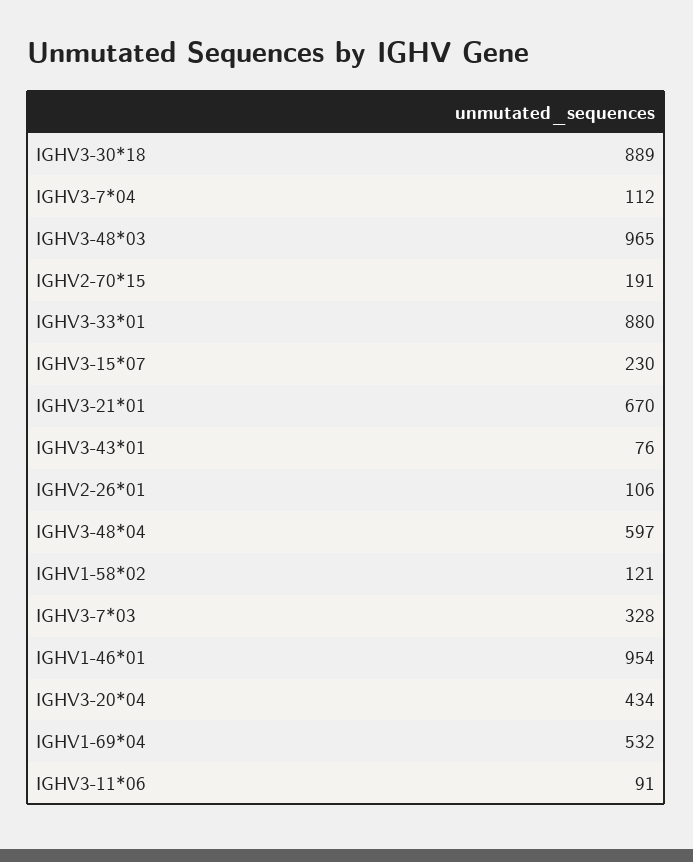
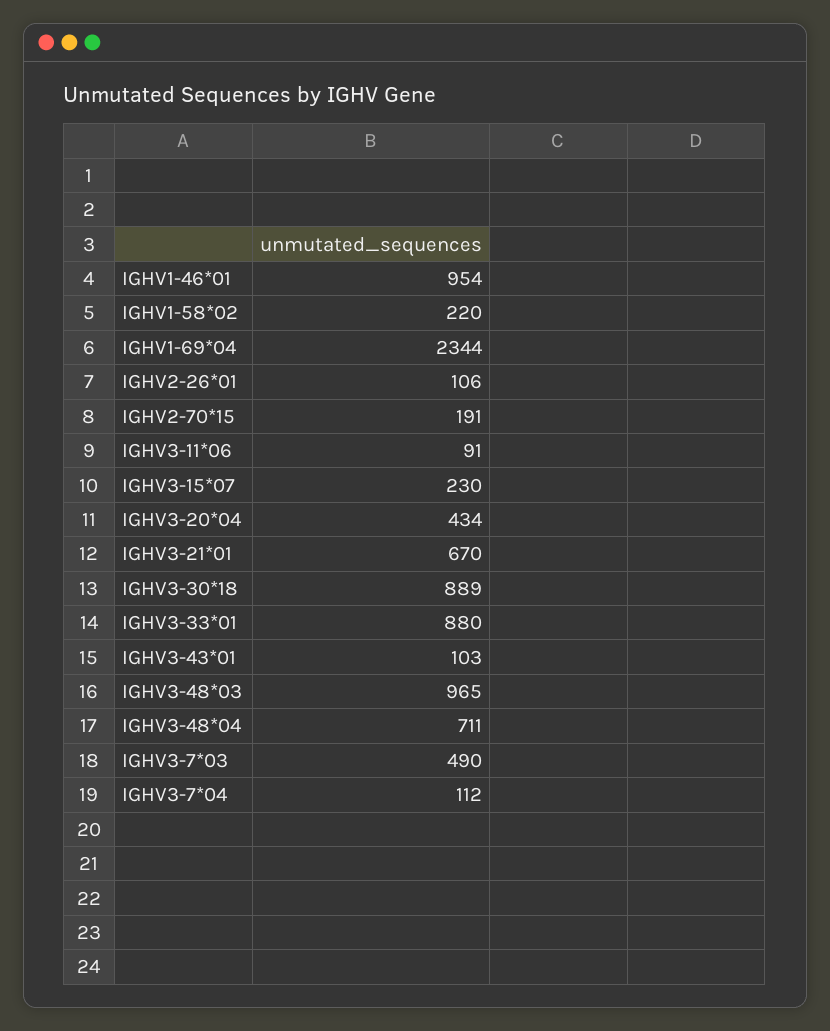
  {
    "IGHV3-30*18": 889,
    "IGHV3-7*04": 112,
    "IGHV3-48*03": 965,
    "IGHV2-70*15": 191,
    "IGHV3-33*01": 880,
    "IGHV3-15*07": 230,
    "IGHV3-21*01": 670,
-   "IGHV3-43*01": 76,
+   "IGHV3-43*01": 103,
    "IGHV2-26*01": 106,
-   "IGHV3-48*04": 597,
+   "IGHV3-48*04": 711,
-   "IGHV1-58*02": 121,
+   "IGHV1-58*02": 220,
-   "IGHV3-7*03": 328,
+   "IGHV3-7*03": 490,
    "IGHV1-46*01": 954,
    "IGHV3-20*04": 434,
-   "IGHV1-69*04": 532,
+   "IGHV1-69*04": 2344,
    "IGHV3-11*06": 91
  }

